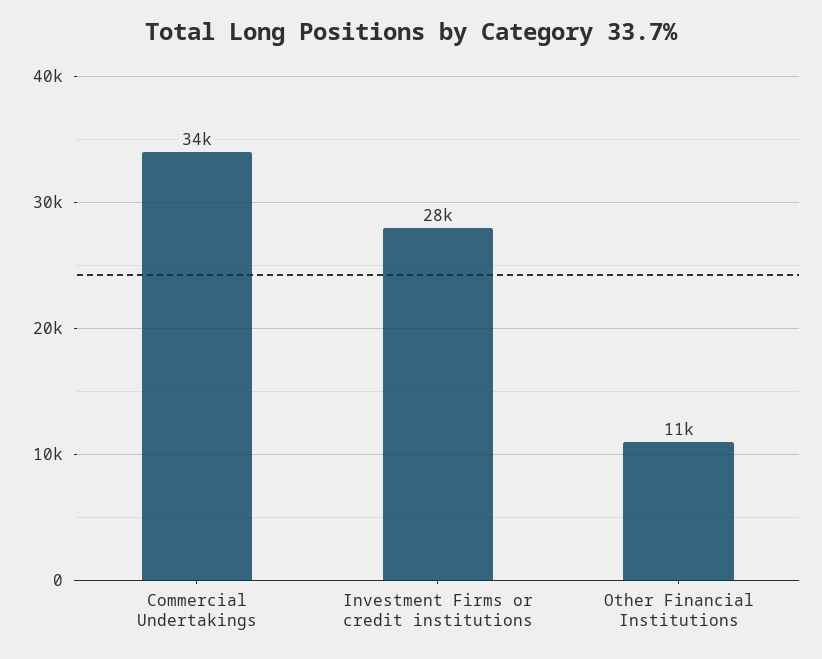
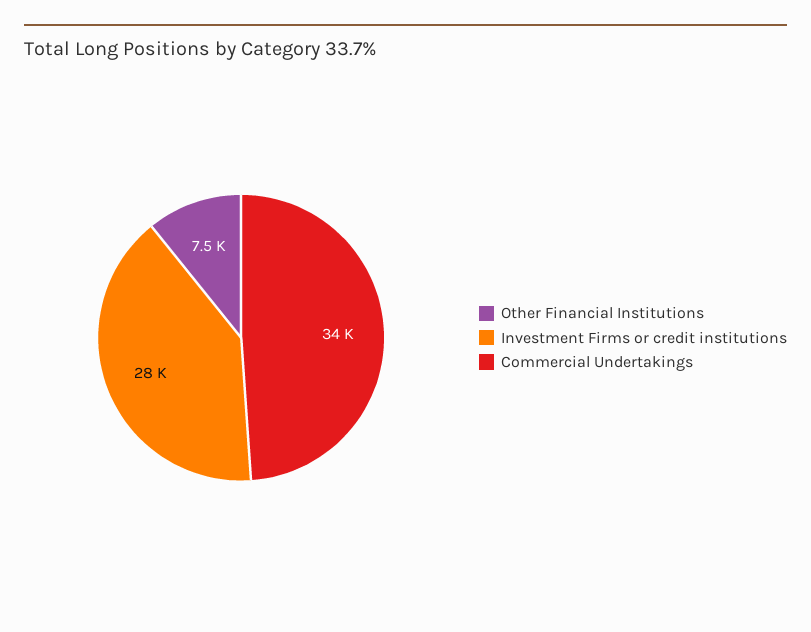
  {
    "Commercial Undertakings": 34000,
    "Investment Firms or credit institutions": 28000,
-   "Other Financial Institutions": 11000
+   "Other Financial Institutions": 7500
  }

